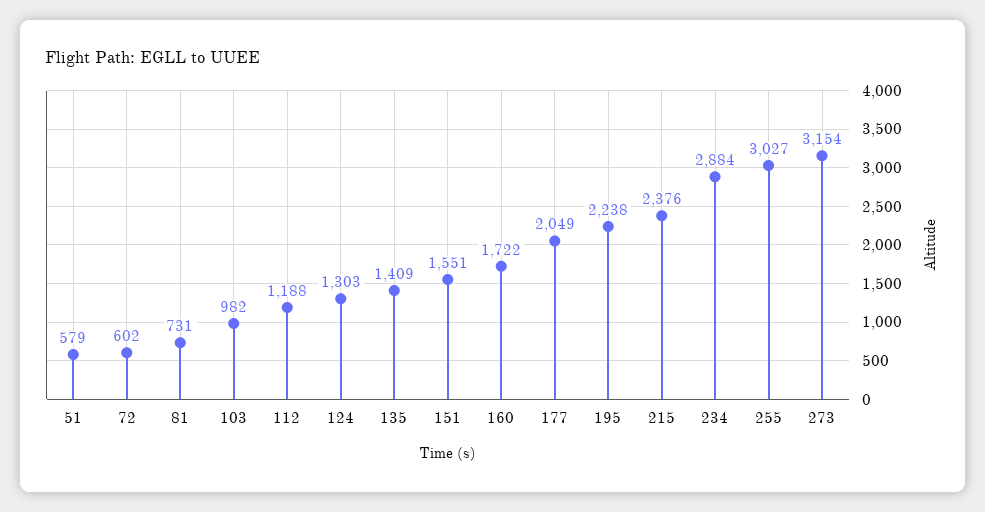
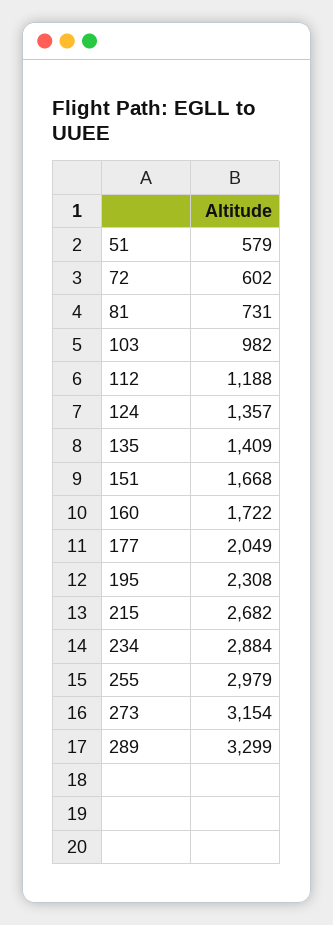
  {
    "51": 579,
    "72": 602,
    "81": 731,
    "103": 982,
    "112": 1188,
-   "124": 1303,
+   "124": 1357,
    "135": 1409,
-   "151": 1551,
+   "151": 1668,
    "160": 1722,
    "177": 2049,
-   "195": 2238,
+   "195": 2308,
-   "215": 2376,
+   "215": 2682,
    "234": 2884,
-   "255": 3027,
+   "255": 2979,
-   "273": 3154
+   "273": 3154,
+   "289": 3299
  }

